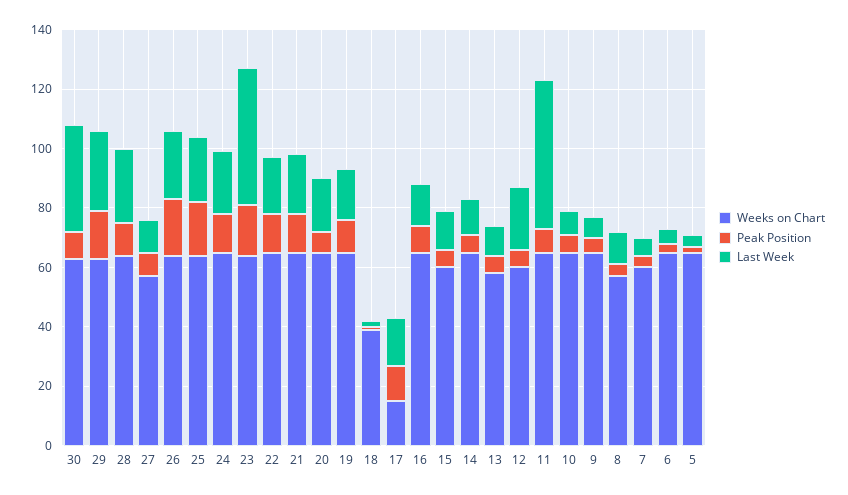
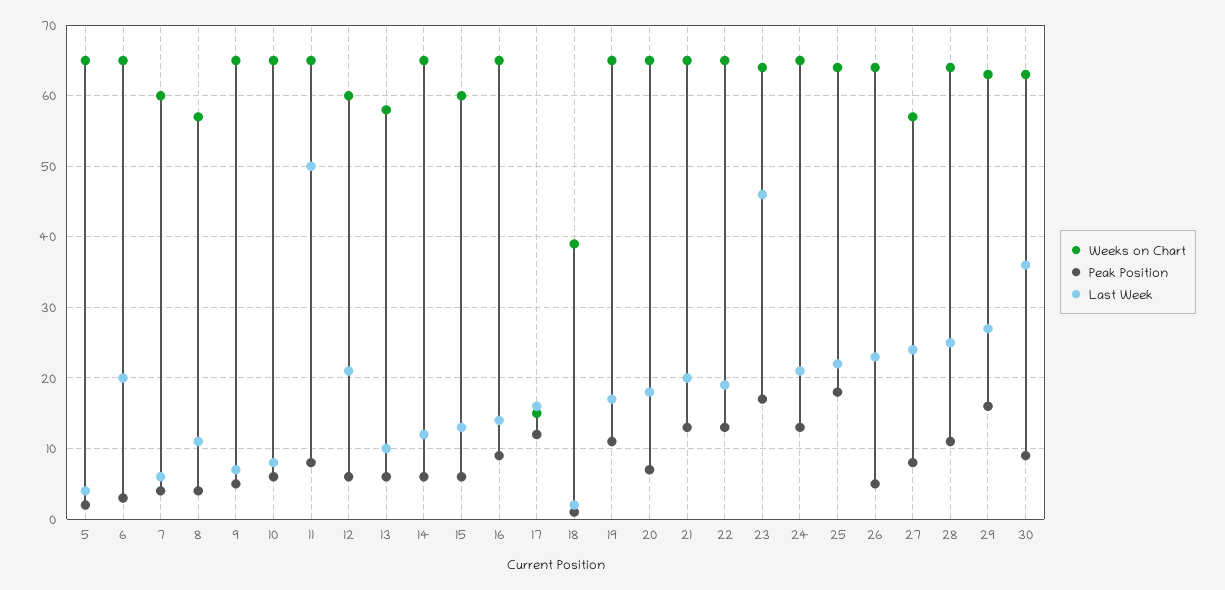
  {
    "Weeks on Chart": {
      "30": 63,
      "29": 63,
      "28": 64,
      "27": 57,
      "26": 64,
      "25": 64,
      "24": 65,
      "23": 64,
      "22": 65,
      "21": 65,
      "20": 65,
      "19": 65,
      "18": 39,
      "17": 15,
      "16": 65,
      "15": 60,
      "14": 65,
      "13": 58,
      "12": 60,
      "11": 65,
      "10": 65,
      "9": 65,
      "8": 57,
      "7": 60,
      "6": 65,
      "5": 65
    },
    "Peak Position": {
      "30": 9,
      "29": 16,
      "28": 11,
      "27": 8,
-     "26": 20,
+     "26": 5,
      "25": 18,
      "24": 13,
      "23": 17,
      "22": 13,
      "21": 13,
      "20": 7,
      "19": 11,
      "18": 1,
      "17": 12,
      "16": 9,
      "15": 6,
      "14": 6,
      "13": 6,
      "12": 6,
      "11": 8,
      "10": 6,
      "9": 5,
      "8": 4,
      "7": 4,
      "6": 3,
      "5": 2
    },
    "Last Week": {
      "30": 36,
      "29": 27,
      "28": 25,
-     "27": 10,
+     "27": 24,
      "26": 23,
      "25": 22,
      "24": 21,
      "23": 46,
      "22": 19,
      "21": 20,
      "20": 18,
      "19": 17,
      "18": 2,
      "17": 16,
      "16": 14,
      "15": 13,
      "14": 12,
      "13": 10,
      "12": 21,
      "11": 50,
      "10": 8,
      "9": 7,
      "8": 11,
      "7": 6,
-     "6": 5,
+     "6": 20,
      "5": 4
    }
  }

